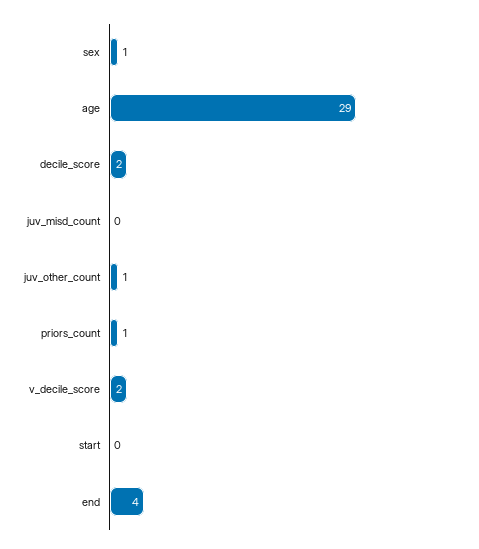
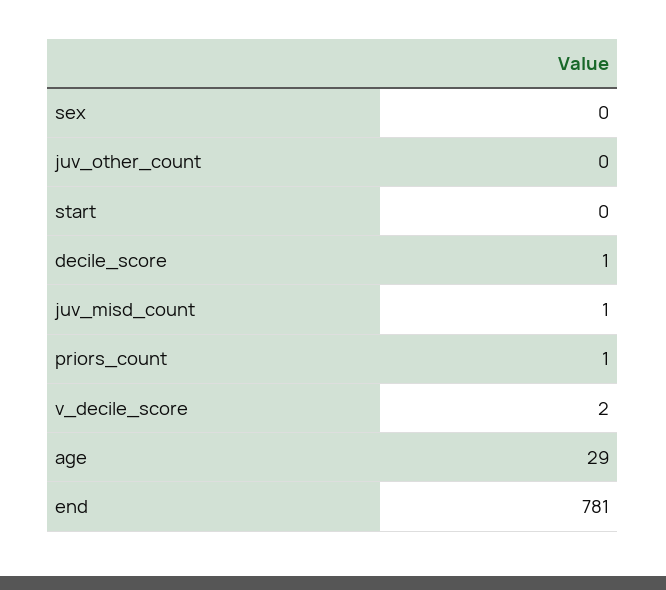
  {
-   "sex": 1,
+   "sex": 0,
    "age": 29,
-   "decile_score": 2,
+   "decile_score": 1,
-   "juv_misd_count": 0,
+   "juv_misd_count": 1,
-   "juv_other_count": 1,
+   "juv_other_count": 0,
    "priors_count": 1,
    "v_decile_score": 2,
    "start": 0,
-   "end": 4
+   "end": 781
  }

